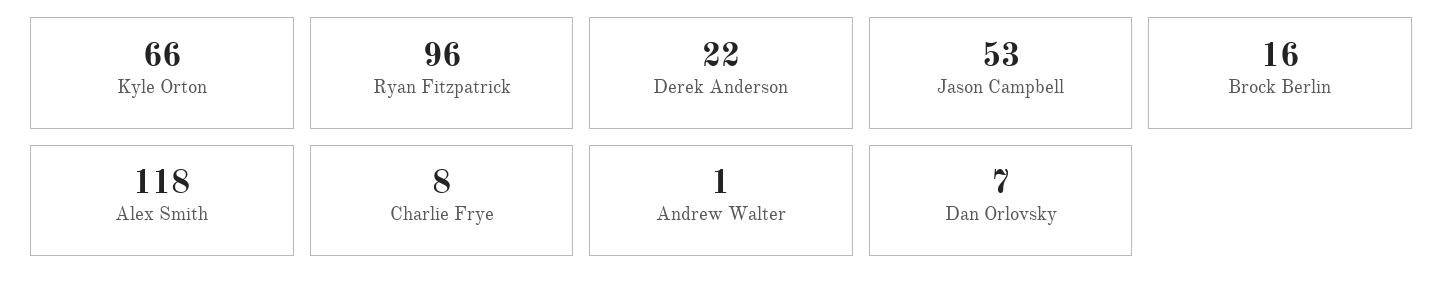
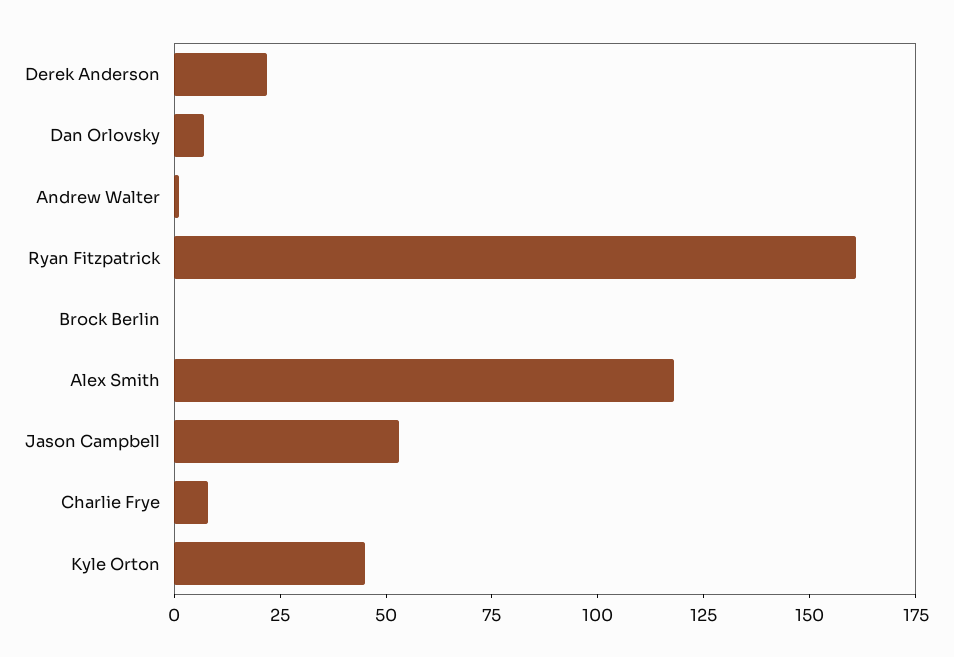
  {
-   "Kyle Orton": 66,
+   "Kyle Orton": 45,
-   "Ryan Fitzpatrick": 96,
+   "Ryan Fitzpatrick": 160,
    "Derek Anderson": 22,
    "Jason Campbell": 53,
-   "Brock Berlin": 16,
+   "Brock Berlin": 0,
    "Alex Smith": 118,
    "Charlie Frye": 8,
    "Andrew Walter": 1,
    "Dan Orlovsky": 7
  }

